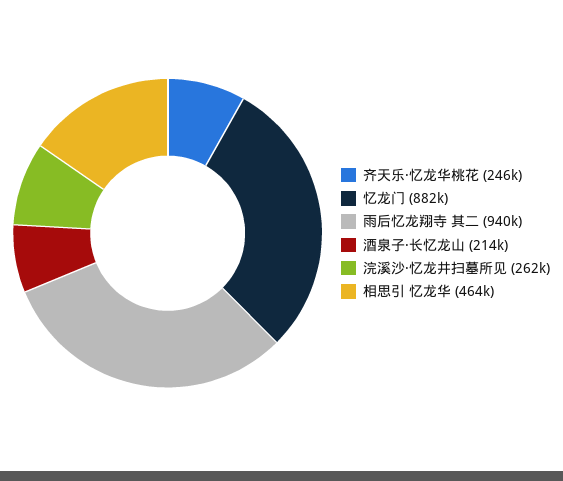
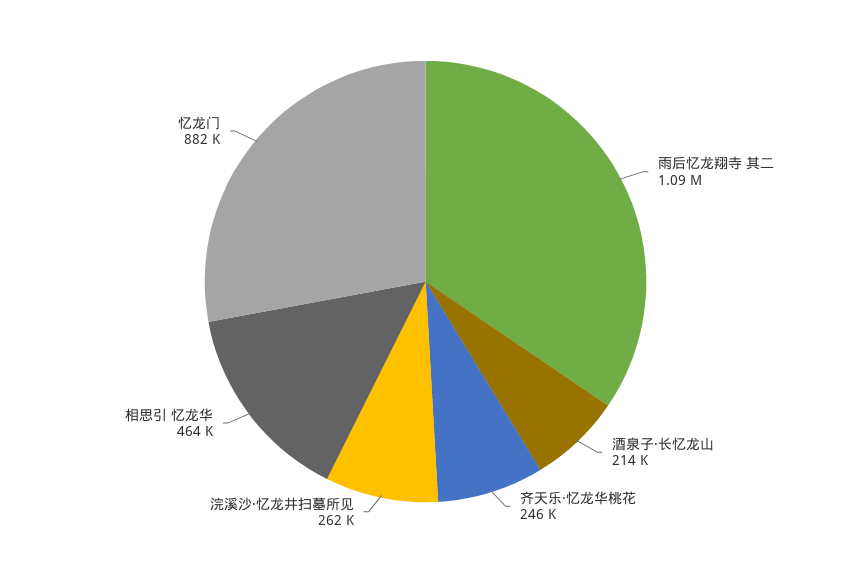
  {
    "齐天乐·忆龙华桃花": 246000,
    "忆龙门": 882000,
-   "雨后忆龙翔寺 其二": 940000,
+   "雨后忆龙翔寺 其二": 1090000,
    "酒泉子·长忆龙山": 214000,
    "浣溪沙·忆龙井扫墓所见": 262000,
    "相思引 忆龙华": 464000
  }

